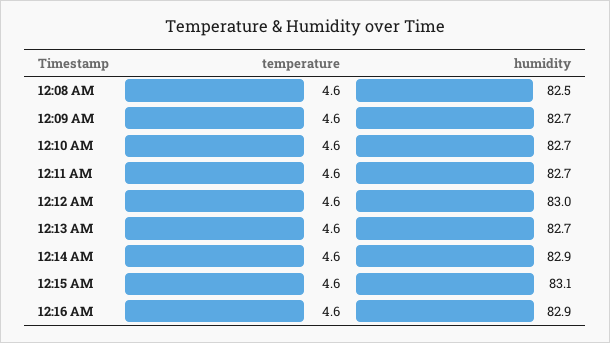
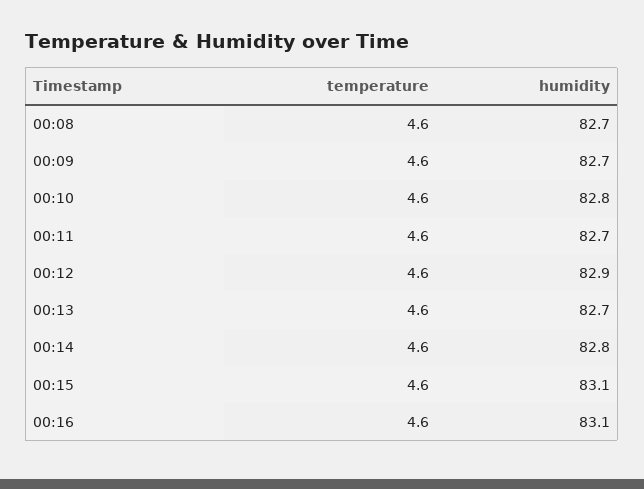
  {
    "temperature": {
      "12:08 AM": 4.6,
      "12:09 AM": 4.6,
      "12:10 AM": 4.6,
      "12:11 AM": 4.6,
      "12:12 AM": 4.6,
      "12:13 AM": 4.6,
      "12:14 AM": 4.6,
      "12:15 AM": 4.6,
      "12:16 AM": 4.6
    },
    "humidity": {
-     "12:08 AM": 82.5,
+     "12:08 AM": 82.7,
      "12:09 AM": 82.7,
-     "12:10 AM": 82.7,
+     "12:10 AM": 82.8,
      "12:11 AM": 82.7,
-     "12:12 AM": 83,
+     "12:12 AM": 82.9,
      "12:13 AM": 82.7,
-     "12:14 AM": 82.9,
+     "12:14 AM": 82.8,
      "12:15 AM": 83.1,
-     "12:16 AM": 82.9
+     "12:16 AM": 83.1
    }
  }

